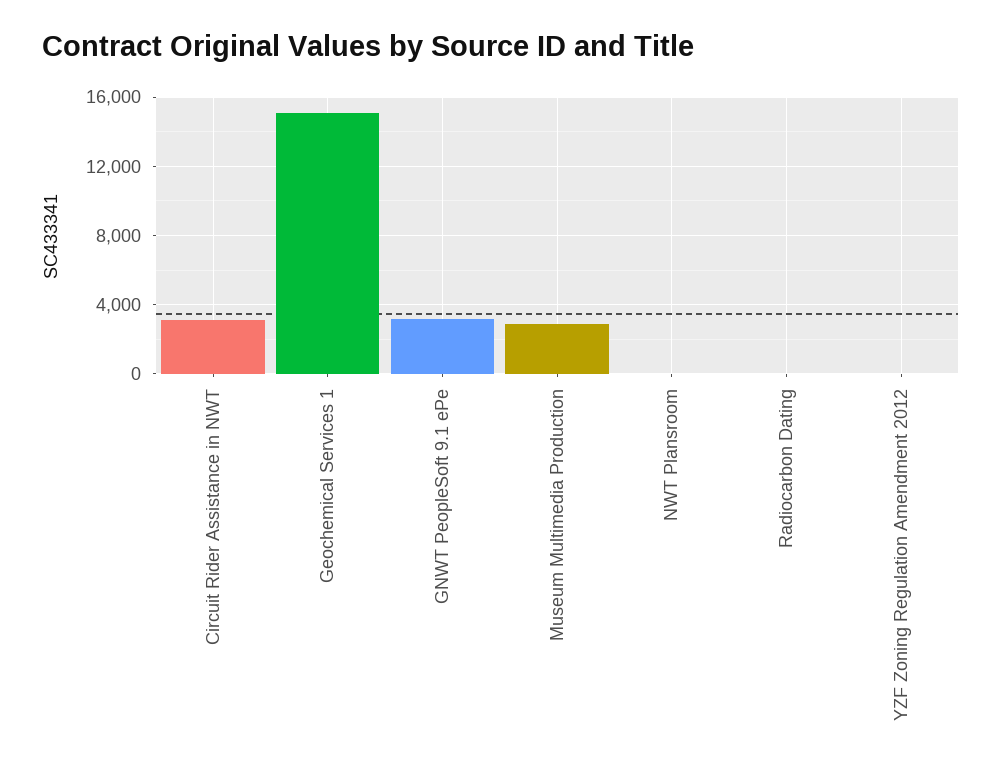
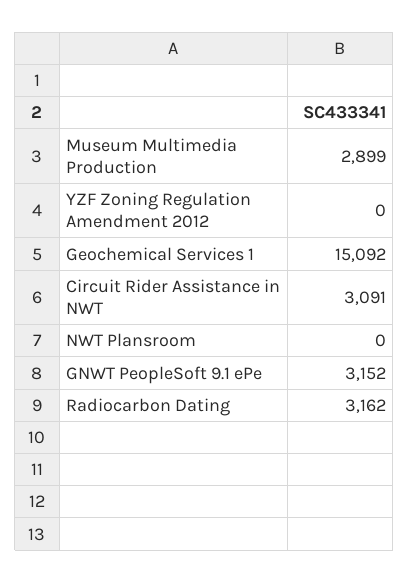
  {
    "Circuit Rider Assistance in NWT": 3091,
    "Geochemical Services 1": 15092,
    "GNWT PeopleSoft 9.1 ePe": 3152,
    "Museum Multimedia Production": 2899,
    "NWT Plansroom": 0,
-   "Radiocarbon Dating": 0,
+   "Radiocarbon Dating": 3162,
    "YZF Zoning Regulation Amendment 2012": 0
  }

